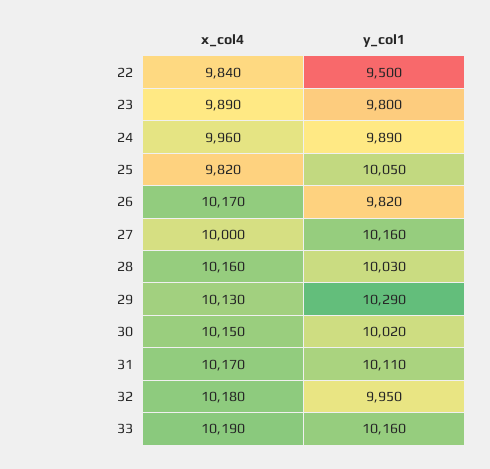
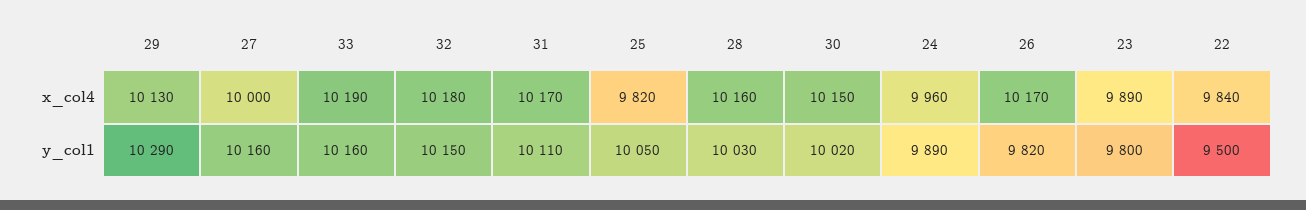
  {
    "x_col4": {
      "22": 9840,
      "23": 9890,
      "24": 9960,
      "25": 9820,
      "26": 10170,
      "27": 10000,
      "28": 10160,
      "29": 10130,
      "30": 10150,
      "31": 10170,
      "32": 10180,
      "33": 10190
    },
    "y_col1": {
      "22": 9500,
      "23": 9800,
      "24": 9890,
      "25": 10050,
      "26": 9820,
      "27": 10160,
      "28": 10030,
      "29": 10290,
      "30": 10020,
      "31": 10110,
-     "32": 9950,
+     "32": 10150,
      "33": 10160
    }
  }

